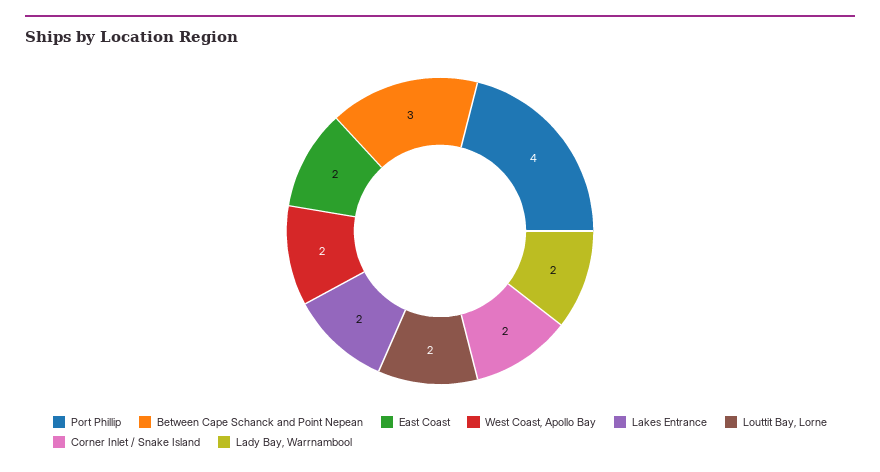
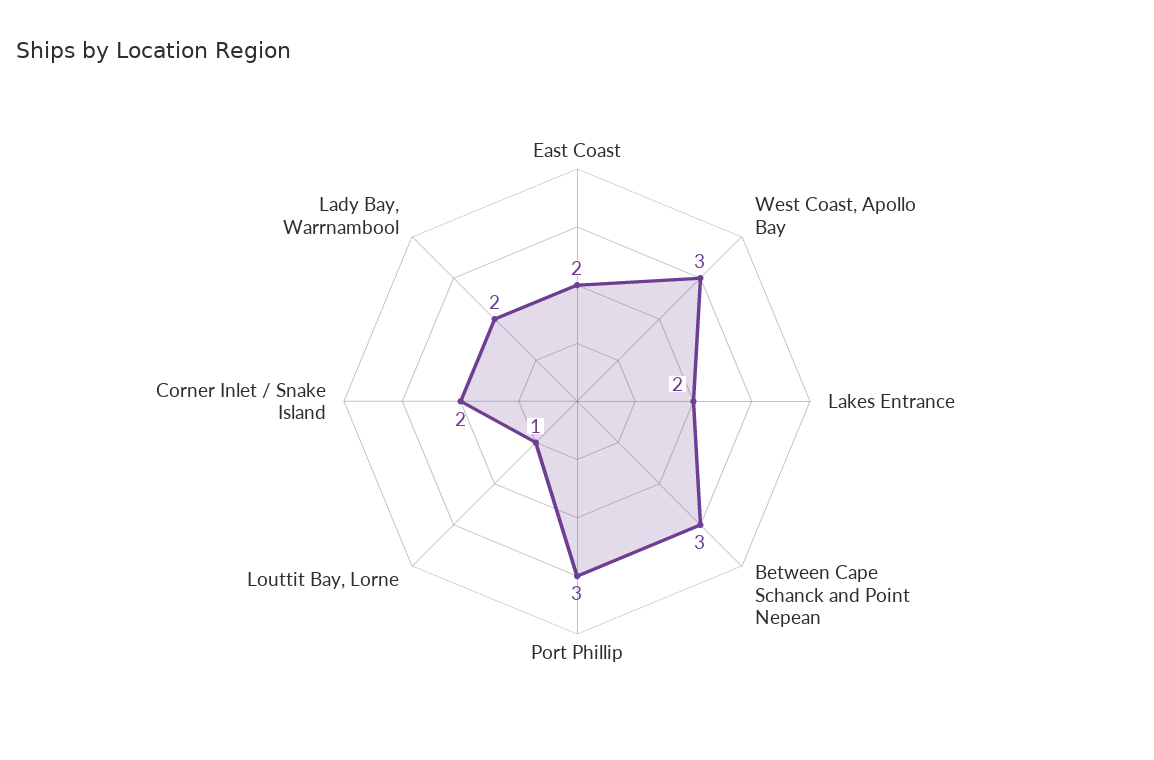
  {
-   "Port Phillip": 4,
+   "Port Phillip": 3,
    "Between Cape Schanck and Point Nepean": 3,
    "East Coast": 2,
-   "West Coast, Apollo Bay": 2,
+   "West Coast, Apollo Bay": 3,
    "Lakes Entrance": 2,
-   "Louttit Bay, Lorne": 2,
+   "Louttit Bay, Lorne": 1,
    "Corner Inlet / Snake Island": 2,
    "Lady Bay, Warrnambool": 2
  }

